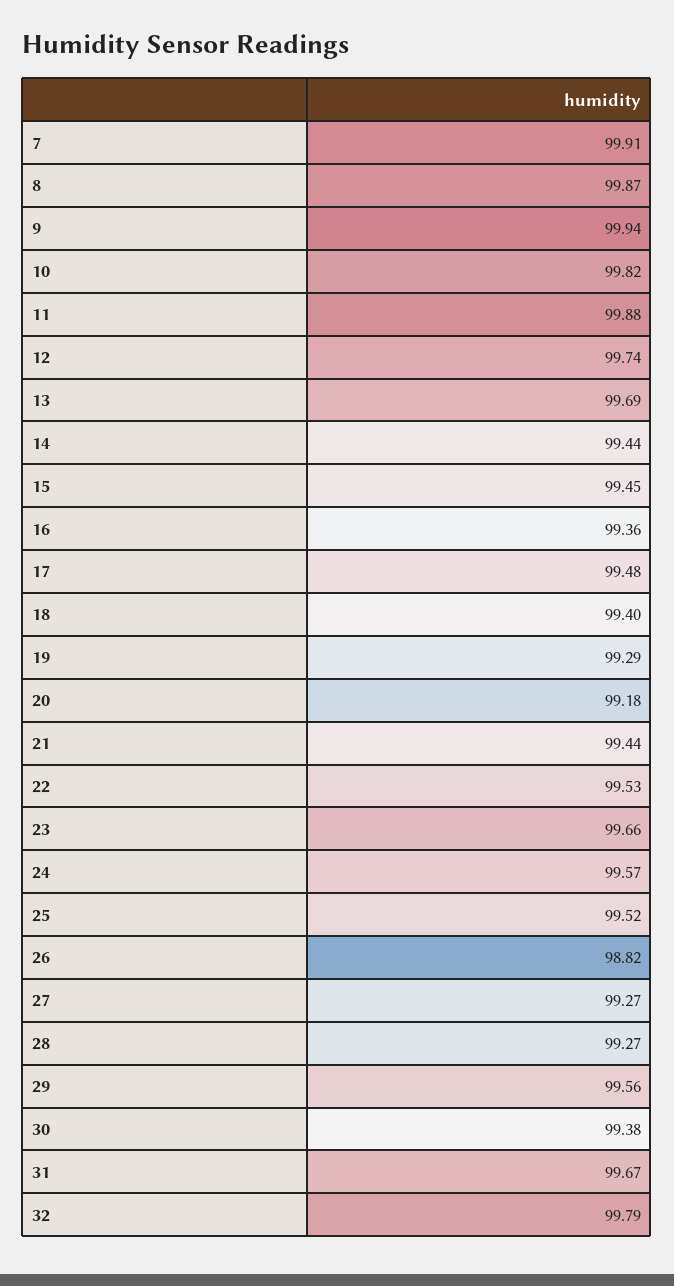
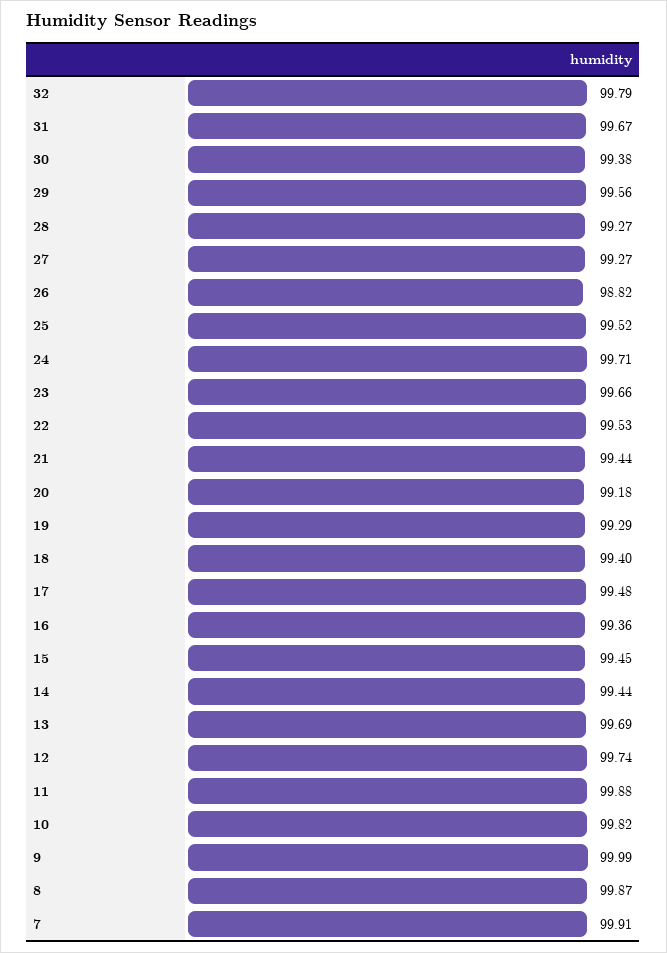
  {
    "7": 99.91,
    "8": 99.87,
-   "9": 99.94,
+   "9": 99.99,
    "10": 99.82,
    "11": 99.88,
    "12": 99.74,
    "13": 99.69,
    "14": 99.44,
    "15": 99.45,
    "16": 99.36,
    "17": 99.48,
    "18": 99.4,
    "19": 99.29,
    "20": 99.18,
    "21": 99.44,
    "22": 99.53,
    "23": 99.66,
-   "24": 99.57,
+   "24": 99.71,
    "25": 99.52,
    "26": 98.82,
    "27": 99.27,
    "28": 99.27,
    "29": 99.56,
    "30": 99.38,
    "31": 99.67,
    "32": 99.79
  }

